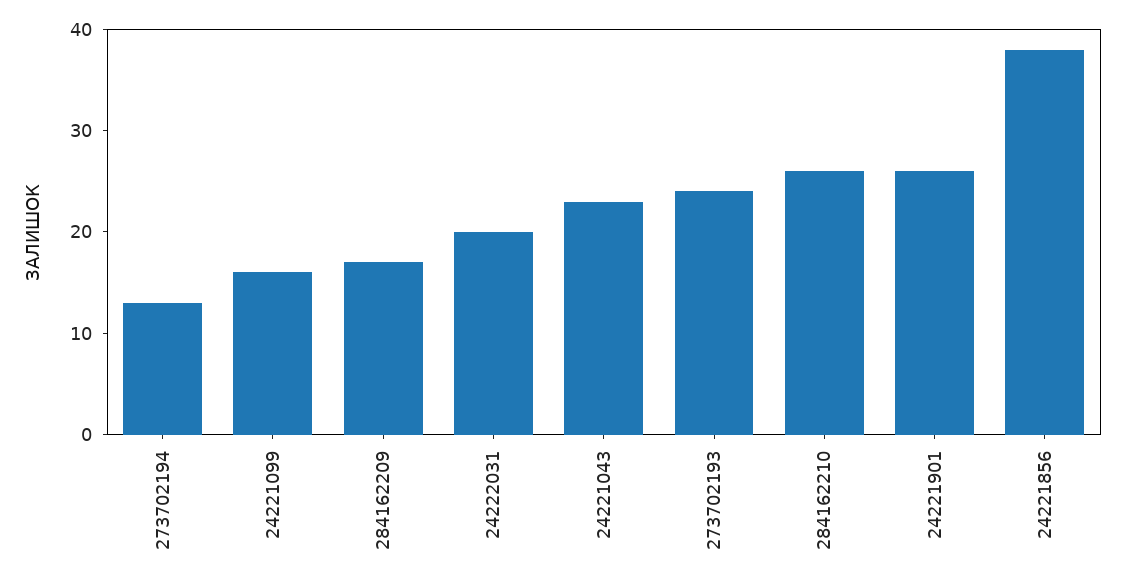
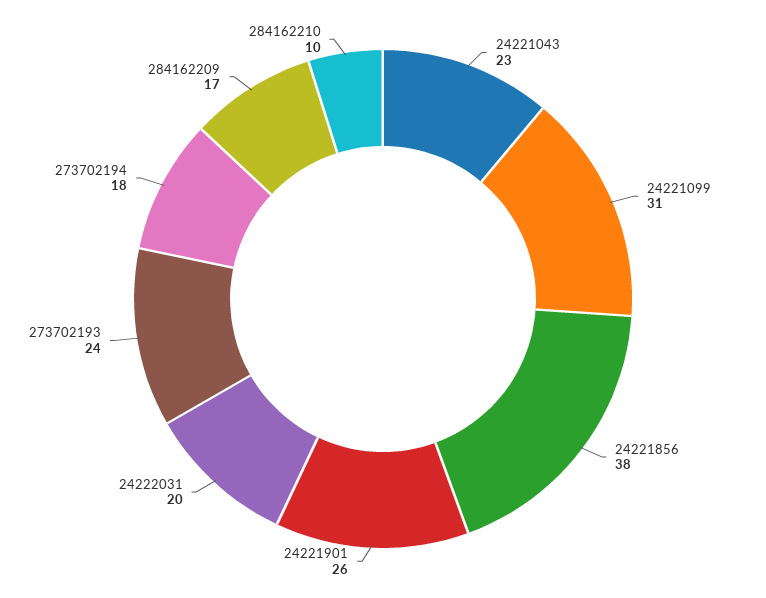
  {
-   "273702194": 13,
+   "273702194": 18,
-   "24221099": 16,
+   "24221099": 31,
    "284162209": 17,
    "24222031": 20,
    "24221043": 23,
    "273702193": 24,
-   "284162210": 26,
+   "284162210": 10,
    "24221901": 26,
    "24221856": 38
  }

